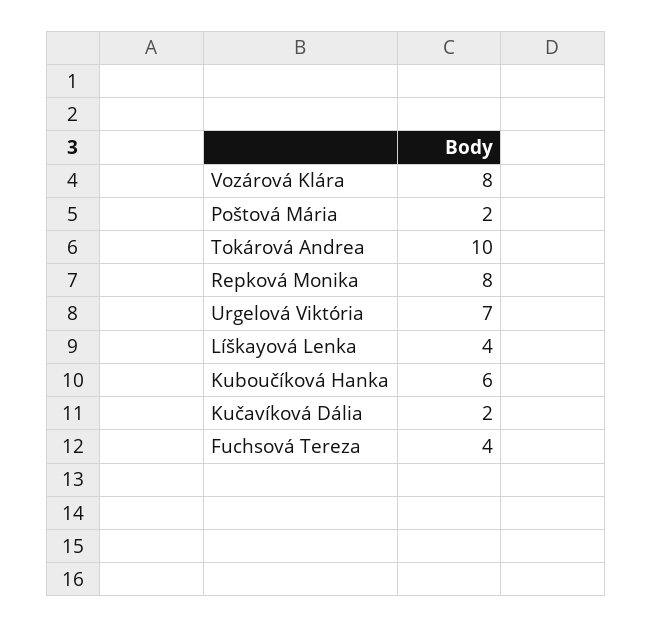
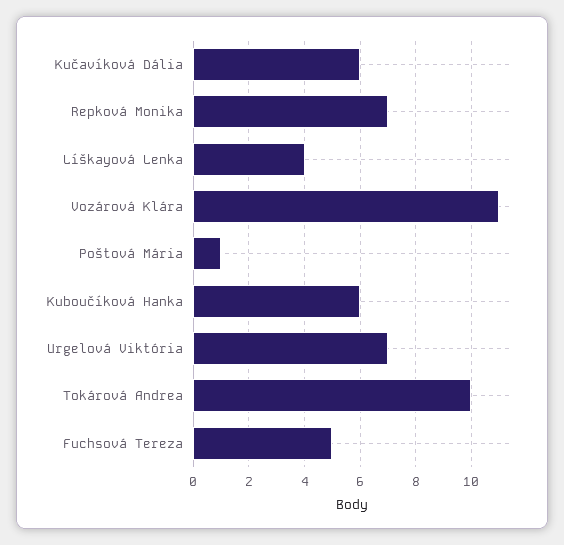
  {
-   "Vozárová Klára": 8,
+   "Vozárová Klára": 11,
-   "Poštová Mária": 2,
+   "Poštová Mária": 1,
    "Tokárová Andrea": 10,
-   "Repková Monika": 8,
+   "Repková Monika": 7,
    "Urgelová Viktória": 7,
    "Líškayová Lenka": 4,
    "Kuboučíková Hanka": 6,
-   "Kučavíková Dália": 2,
+   "Kučavíková Dália": 6,
-   "Fuchsová Tereza": 4
+   "Fuchsová Tereza": 5
  }

